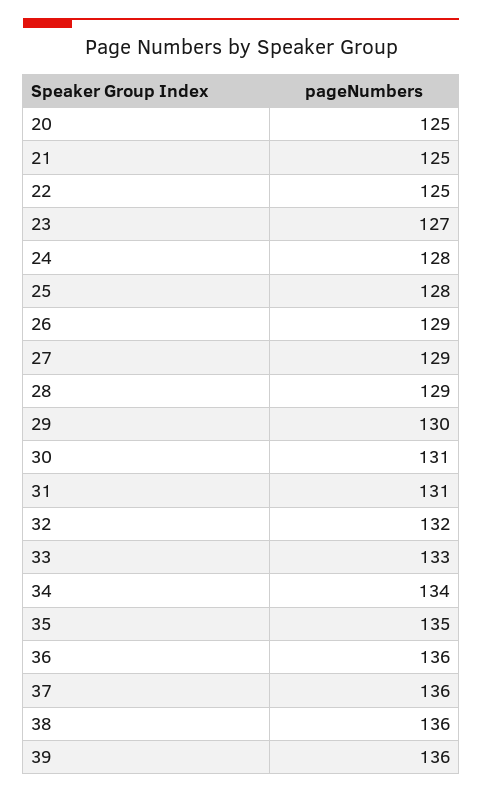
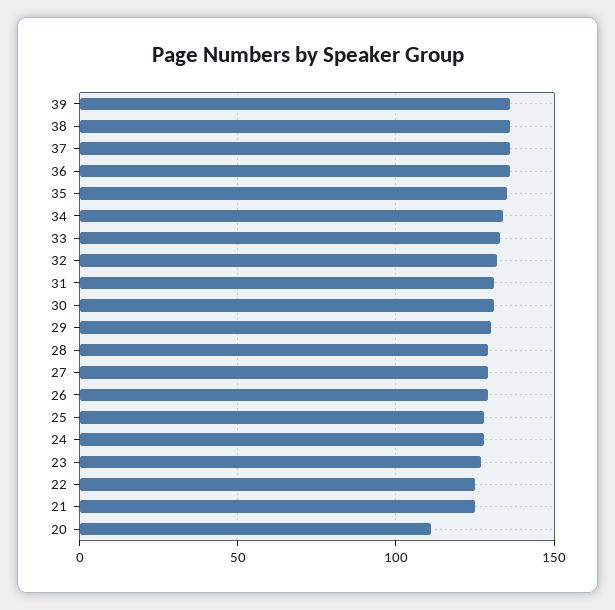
  {
-   "20": 125,
+   "20": 110,
    "21": 125,
    "22": 125,
    "23": 127,
    "24": 128,
    "25": 128,
    "26": 129,
    "27": 129,
    "28": 129,
    "29": 130,
    "30": 131,
    "31": 131,
    "32": 132,
    "33": 133,
    "34": 134,
    "35": 135,
    "36": 136,
    "37": 136,
    "38": 136,
    "39": 136
  }

